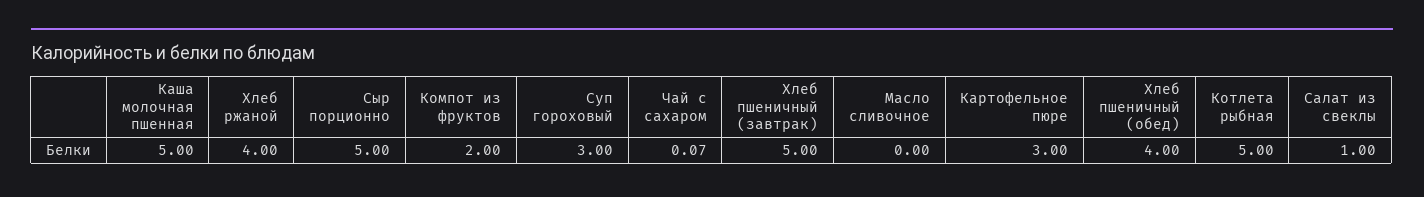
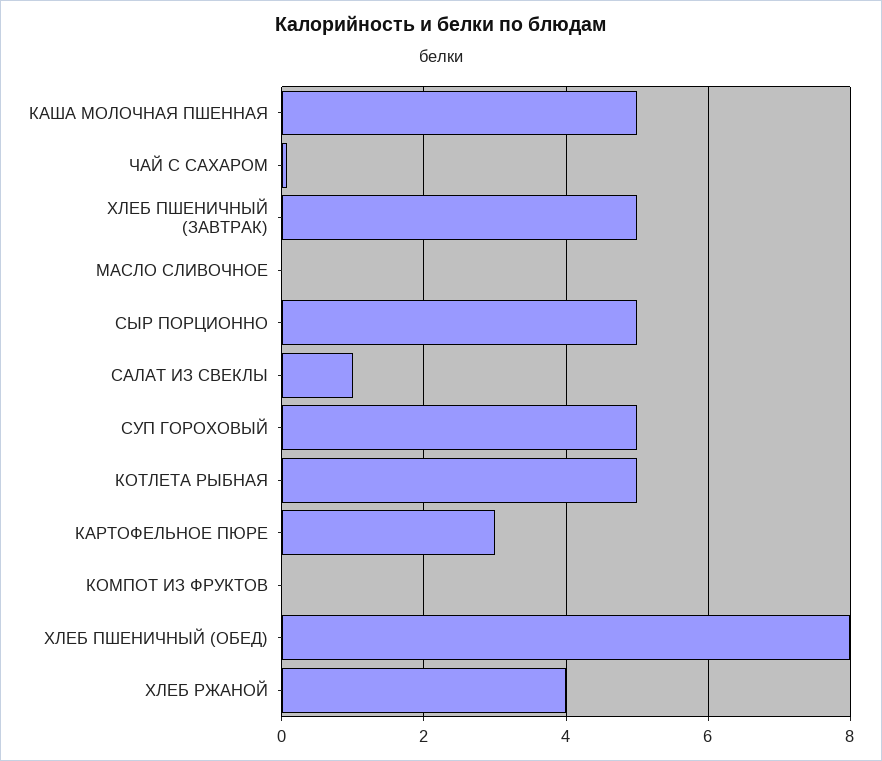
  {
    "Каша молочная пшенная": 5,
    "Хлеб ржаной": 4,
    "Сыр порционно": 5,
-   "Компот из фруктов": 2,
+   "Компот из фруктов": 0,
-   "Суп гороховый": 3,
+   "Суп гороховый": 5,
    "Чай с сахаром": 0.07,
    "Хлеб пшеничный (завтрак)": 5,
    "Масло сливочное": 0,
    "Картофельное пюре": 3,
-   "Хлеб пшеничный (обед)": 4,
+   "Хлеб пшеничный (обед)": 8,
    "Котлета рыбная": 5,
    "Салат из свеклы": 1
  }

